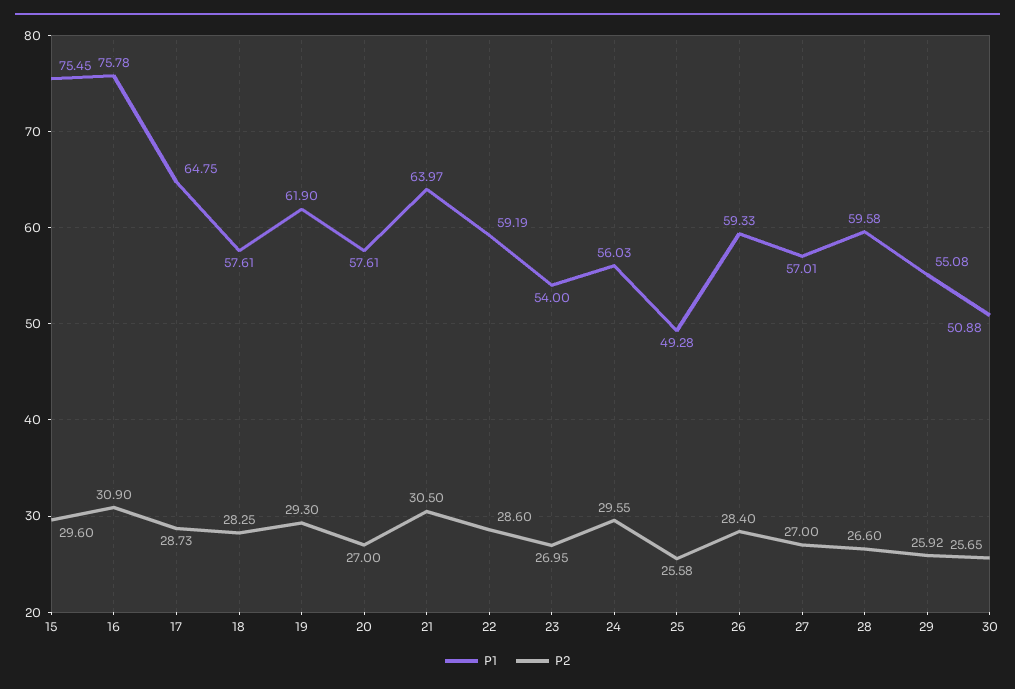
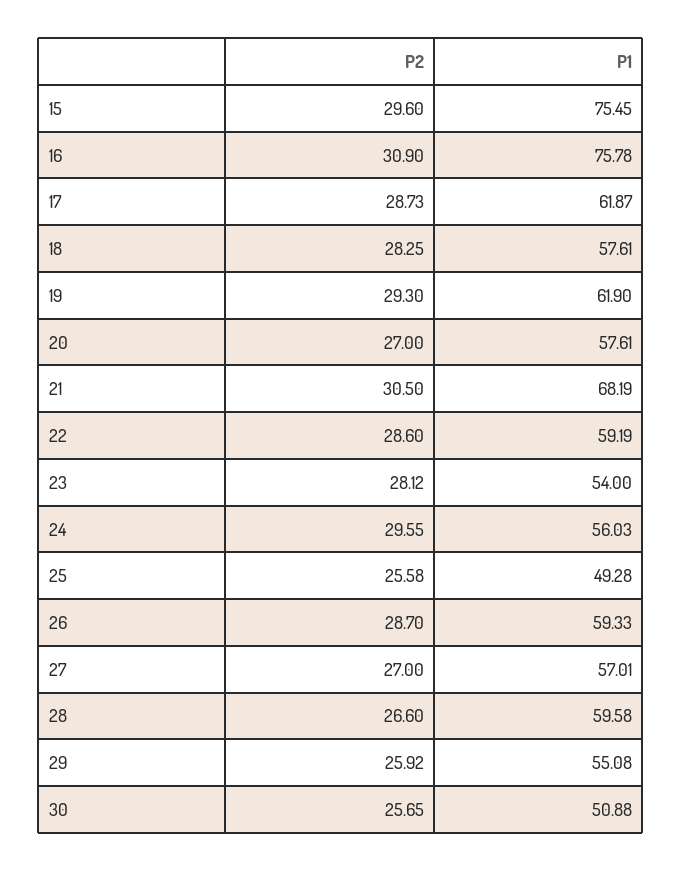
  {
    "P1": {
      "15": 75.45,
      "16": 75.78,
-     "17": 64.75,
+     "17": 61.87,
      "18": 57.61,
      "19": 61.9,
      "20": 57.61,
-     "21": 63.97,
+     "21": 68.19,
      "22": 59.19,
      "23": 54,
      "24": 56.03,
      "25": 49.28,
      "26": 59.33,
      "27": 57.01,
      "28": 59.58,
      "29": 55.08,
      "30": 50.88
    },
    "P2": {
      "15": 29.6,
      "16": 30.9,
      "17": 28.73,
      "18": 28.25,
      "19": 29.3,
      "20": 27,
      "21": 30.5,
      "22": 28.6,
-     "23": 26.95,
+     "23": 28.12,
      "24": 29.55,
      "25": 25.58,
-     "26": 28.4,
+     "26": 28.7,
      "27": 27,
      "28": 26.6,
      "29": 25.92,
      "30": 25.65
    }
  }

